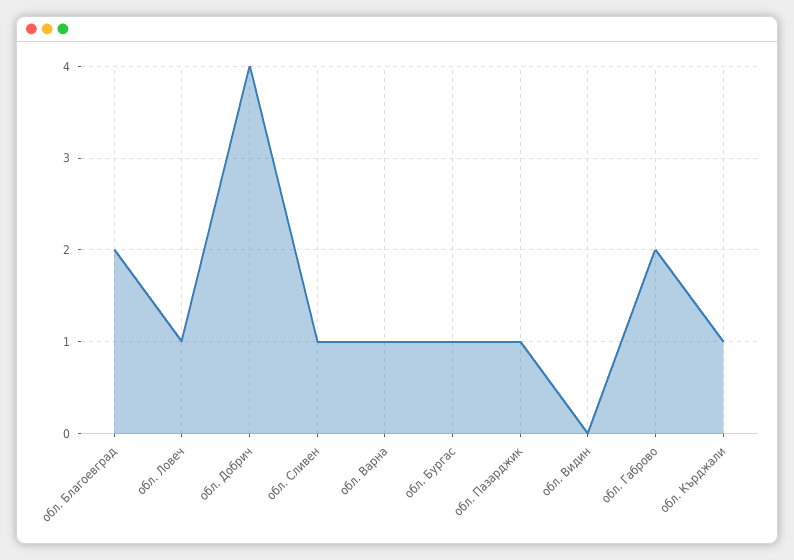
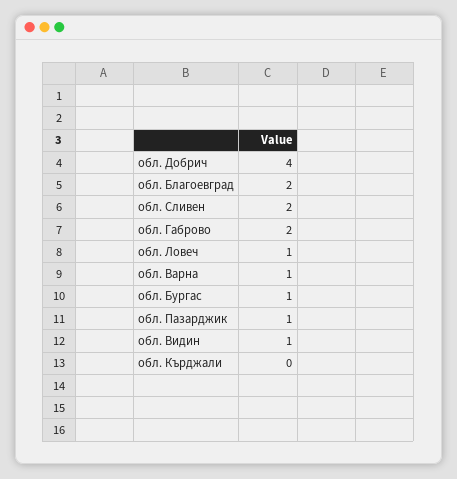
  {
    "обл. Благоевград": 2,
    "обл. Ловеч": 1,
    "обл. Добрич": 4,
-   "обл. Сливен": 1,
+   "обл. Сливен": 2,
    "обл. Варна": 1,
    "обл. Бургас": 1,
    "обл. Пазарджик": 1,
-   "обл. Видин": 0,
+   "обл. Видин": 1,
    "обл. Габрово": 2,
-   "обл. Кърджали": 1
+   "обл. Кърджали": 0
  }

